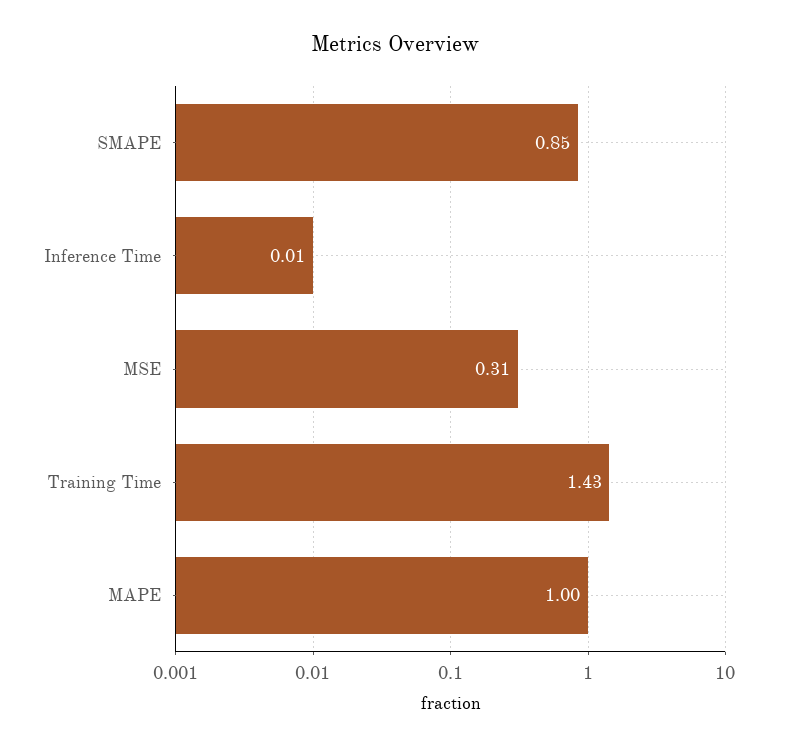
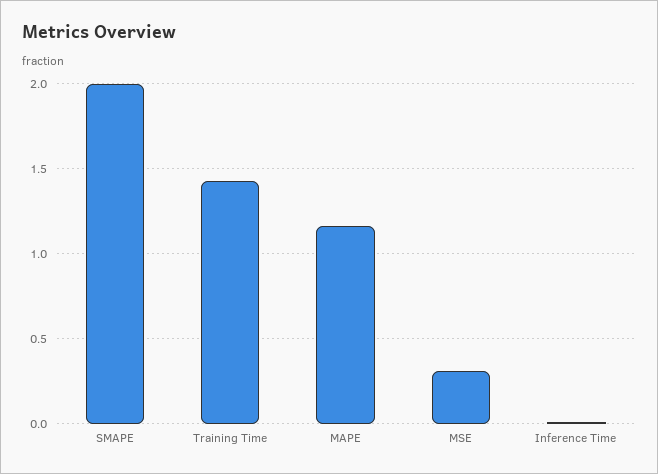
  {
-   "SMAPE": 0.85,
+   "SMAPE": 2,
    "Inference Time": 0.01,
    "MSE": 0.31,
    "Training Time": 1.43,
-   "MAPE": 1
+   "MAPE": 1.15
  }

